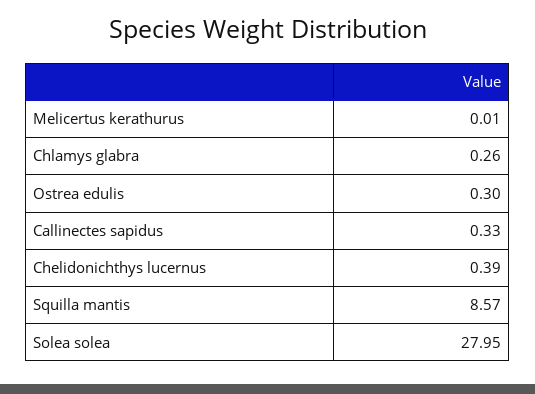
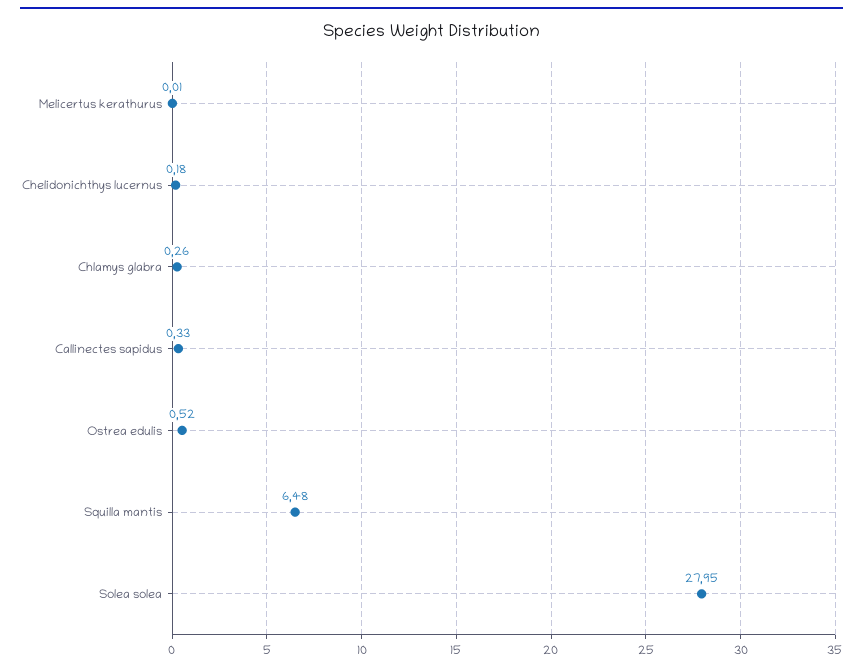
  {
    "Melicertus kerathurus": 0.01,
    "Chlamys glabra": 0.26,
-   "Ostrea edulis": 0.3,
+   "Ostrea edulis": 0.52,
    "Callinectes sapidus": 0.33,
-   "Chelidonichthys lucernus": 0.39,
+   "Chelidonichthys lucernus": 0.18,
-   "Squilla mantis": 8.57,
+   "Squilla mantis": 6.48,
    "Solea solea": 27.95
  }

